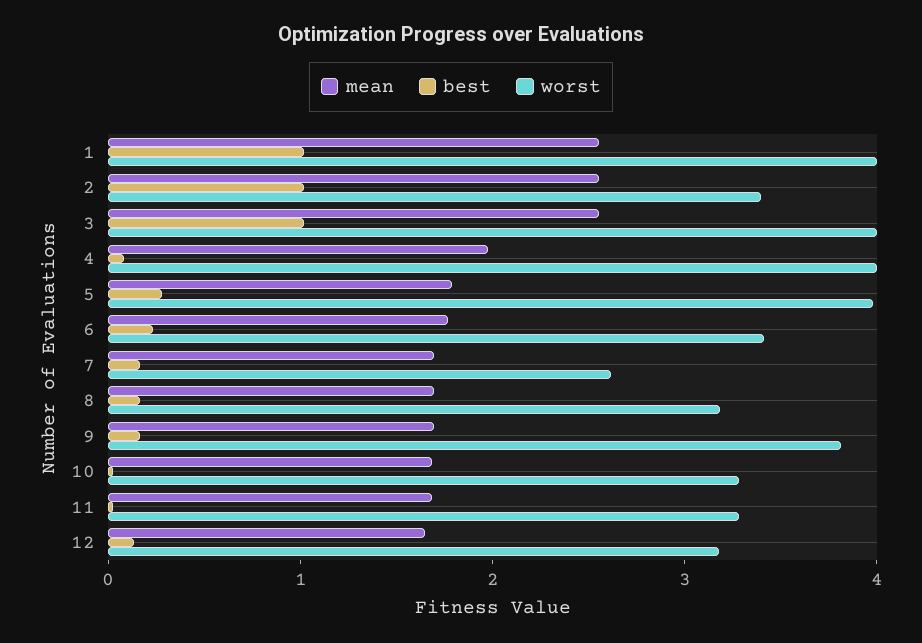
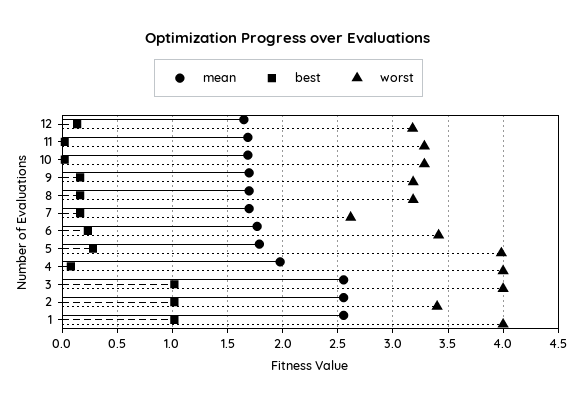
  {
    "mean": {
      "1": 2.6,
      "2": 2.6,
      "3": 2.6,
      "4": 2,
      "5": 1.8,
      "6": 1.8,
      "7": 1.7,
      "8": 1.7,
      "9": 1.7,
      "10": 1.7,
      "11": 1.7,
      "12": 1.6
    },
    "best": {
      "1": 1,
      "2": 1,
      "3": 1,
      "4": 0.1,
      "5": 0.3,
      "6": 0.2,
      "7": 0.2,
      "8": 0.2,
      "9": 0.2,
      "10": 0,
      "11": 0,
      "12": 0.1
    },
    "worst": {
      "1": 4,
      "2": 3.4,
      "3": 4,
      "4": 4,
      "5": 4,
      "6": 3.4,
      "7": 2.6,
      "8": 3.2,
-     "9": 3.8,
+     "9": 3.2,
      "10": 3.3,
      "11": 3.3,
      "12": 3.2
    }
  }

